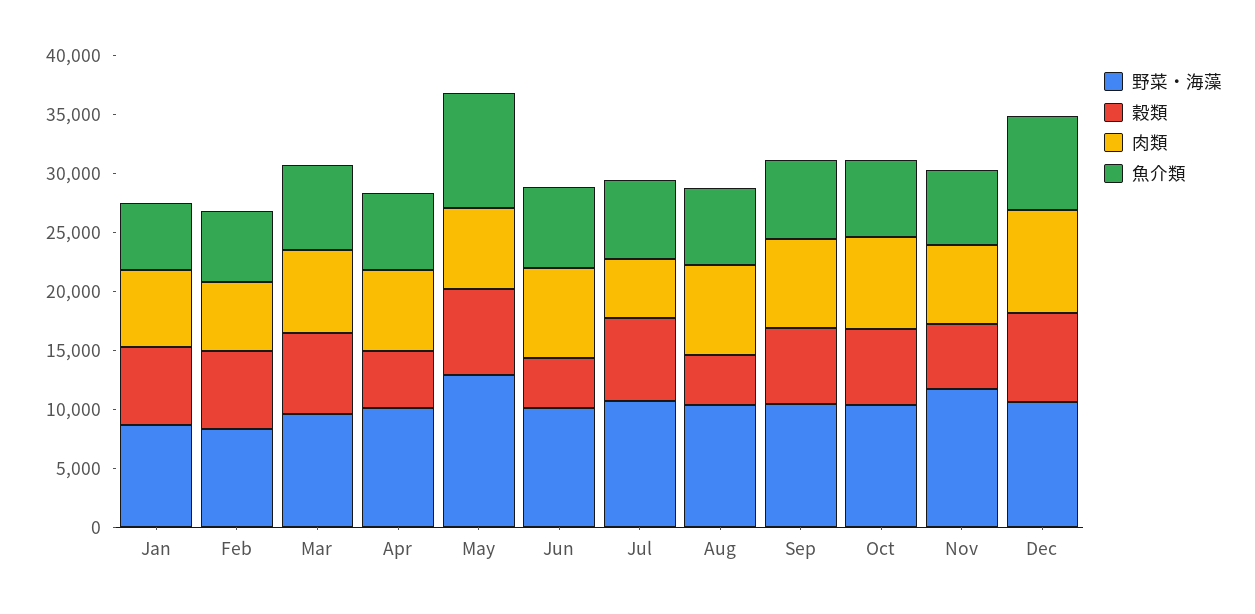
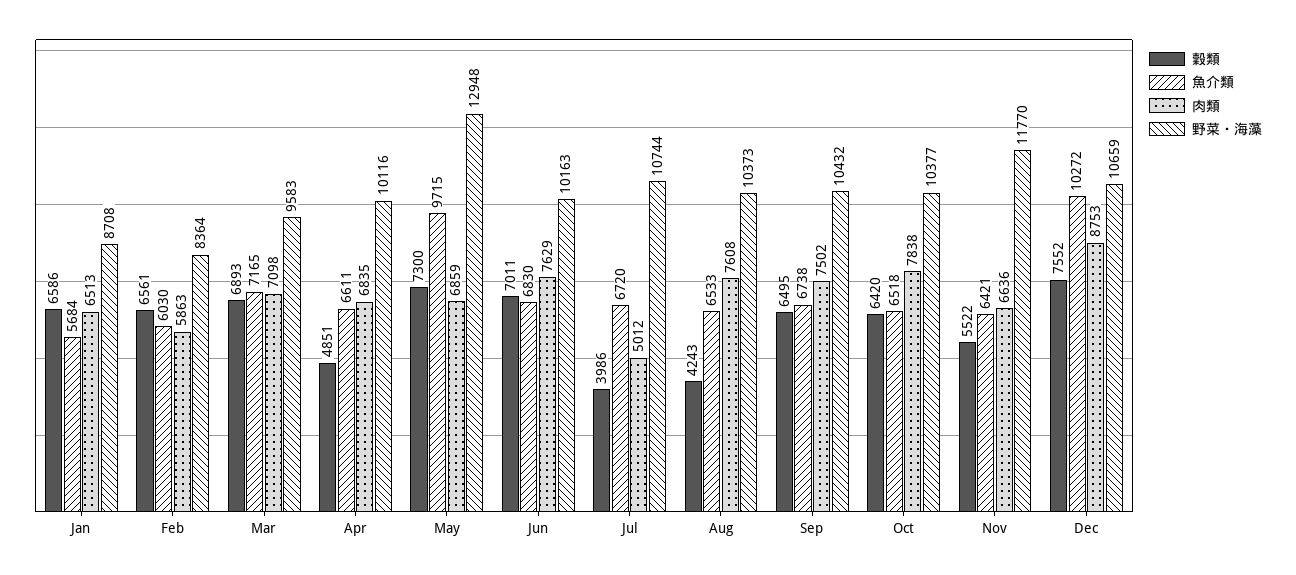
  {
    "野菜・海藻": {
      "Jan": 8708,
      "Feb": 8364,
      "Mar": 9583,
      "Apr": 10116,
      "May": 12948,
      "Jun": 10163,
      "Jul": 10744,
      "Aug": 10373,
      "Sep": 10432,
      "Oct": 10377,
      "Nov": 11770,
      "Dec": 10659
    },
    "穀類": {
      "Jan": 6586,
      "Feb": 6561,
      "Mar": 6893,
      "Apr": 4851,
      "May": 7300,
-     "Jun": 4000,
+     "Jun": 7011,
-     "Jul": 7000,
+     "Jul": 3986,
      "Aug": 4243,
      "Sep": 6495,
      "Oct": 6420,
      "Nov": 5522,
      "Dec": 7552
    },
    "肉類": {
      "Jan": 6513,
      "Feb": 5863,
      "Mar": 7098,
      "Apr": 6835,
      "May": 6859,
      "Jun": 7629,
      "Jul": 5012,
      "Aug": 7608,
      "Sep": 7502,
      "Oct": 7838,
      "Nov": 6636,
      "Dec": 8753
    },
    "魚介類": {
      "Jan": 5684,
      "Feb": 6030,
      "Mar": 7165,
      "Apr": 6611,
      "May": 9715,
      "Jun": 6830,
      "Jul": 6720,
      "Aug": 6533,
      "Sep": 6738,
      "Oct": 6518,
      "Nov": 6421,
-     "Dec": 8000
+     "Dec": 10272
    }
  }

